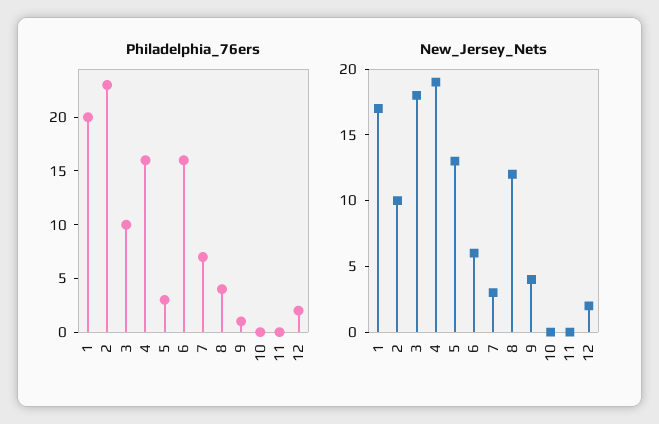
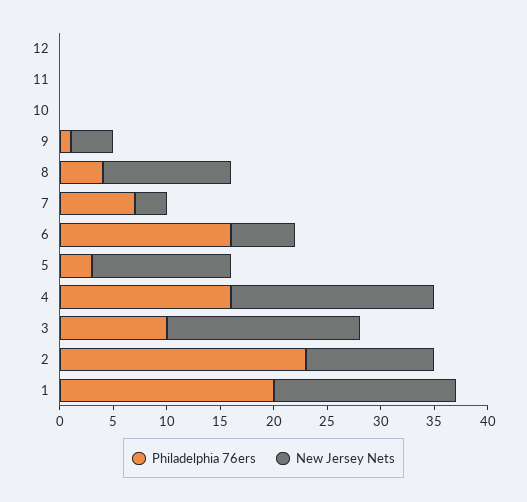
  {
    "Philadelphia_76ers": {
      "1": 20,
      "2": 23,
      "3": 10,
      "4": 16,
      "5": 3,
      "6": 16,
      "7": 7,
      "8": 4,
      "9": 1,
      "10": 0,
      "11": 0,
-     "12": 2
+     "12": 0
    },
    "New_Jersey_Nets": {
      "1": 17,
-     "2": 10,
+     "2": 12,
      "3": 18,
      "4": 19,
      "5": 13,
      "6": 6,
      "7": 3,
      "8": 12,
      "9": 4,
      "10": 0,
      "11": 0,
-     "12": 2
+     "12": 0
    }
  }

